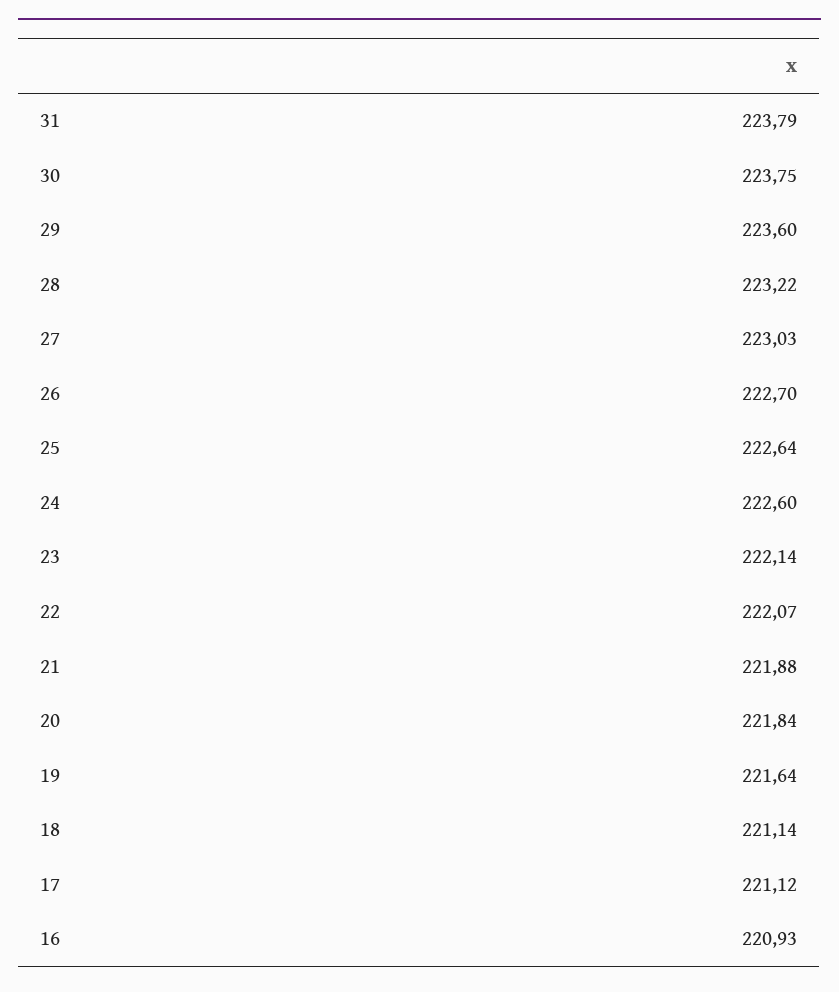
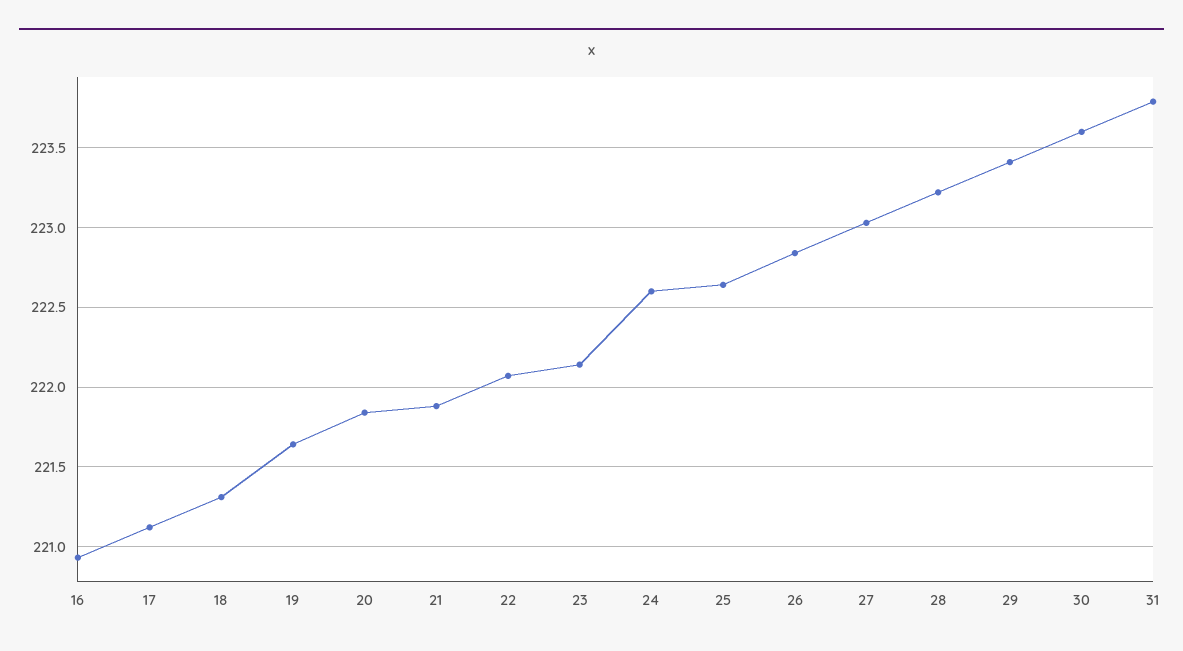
  {
    "31": 223.79,
-   "30": 223.75,
+   "30": 223.6,
-   "29": 223.6,
+   "29": 223.4,
    "28": 223.22,
    "27": 223.03,
-   "26": 222.7,
+   "26": 222.85,
    "25": 222.64,
    "24": 222.6,
    "23": 222.14,
    "22": 222.07,
    "21": 221.88,
    "20": 221.84,
    "19": 221.64,
-   "18": 221.14,
+   "18": 221.3,
    "17": 221.12,
    "16": 220.93
  }

